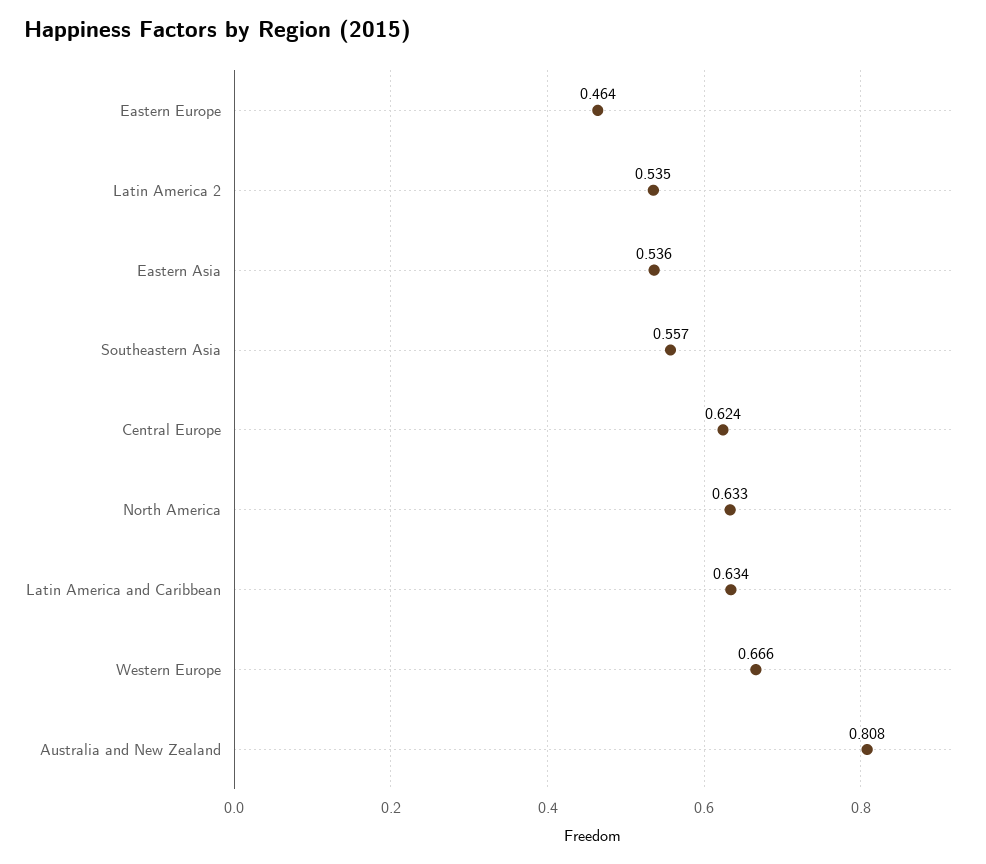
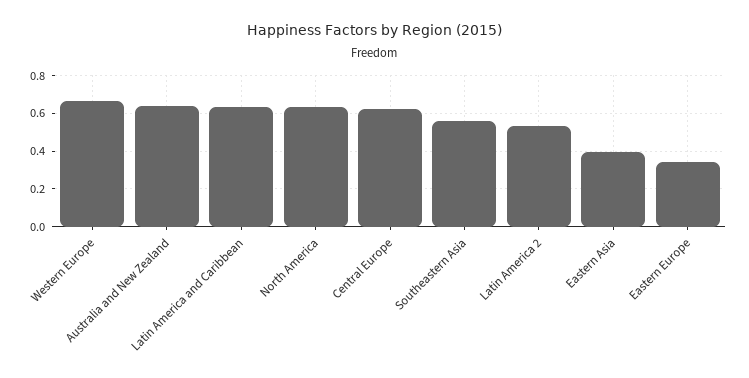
  {
-   "Eastern Europe": 0.464,
+   "Eastern Europe": 0.35,
    "Latin America 2": 0.535,
-   "Eastern Asia": 0.536,
+   "Eastern Asia": 0.4,
    "Southeastern Asia": 0.557,
    "Central Europe": 0.624,
    "North America": 0.633,
    "Latin America and Caribbean": 0.634,
    "Western Europe": 0.666,
-   "Australia and New Zealand": 0.808
+   "Australia and New Zealand": 0.65
  }

